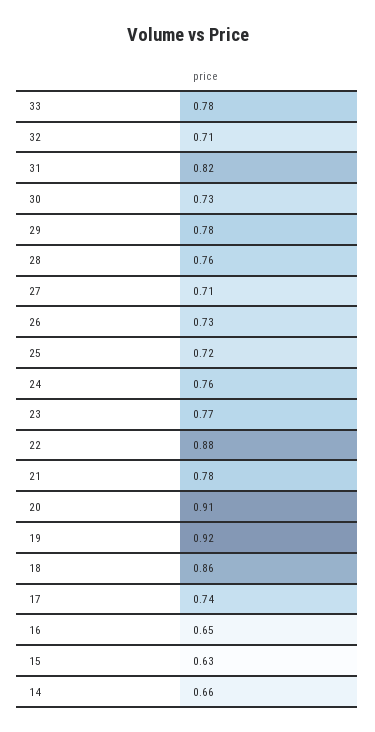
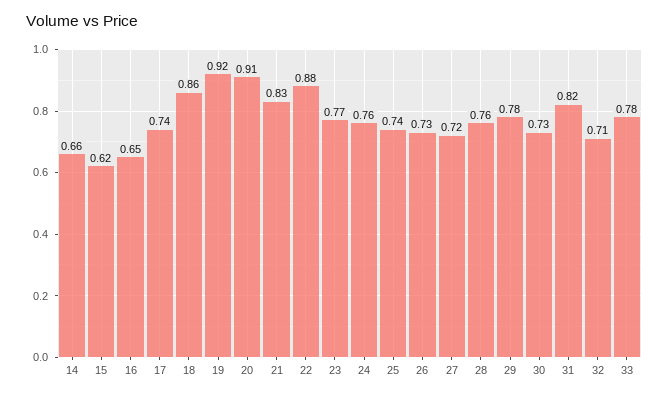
  {
    "33": 0.78,
    "32": 0.71,
    "31": 0.82,
    "30": 0.73,
    "29": 0.78,
    "28": 0.76,
-   "27": 0.71,
+   "27": 0.72,
    "26": 0.73,
-   "25": 0.72,
+   "25": 0.74,
    "24": 0.76,
    "23": 0.77,
    "22": 0.88,
-   "21": 0.78,
+   "21": 0.83,
    "20": 0.91,
    "19": 0.92,
    "18": 0.86,
    "17": 0.74,
    "16": 0.65,
-   "15": 0.63,
+   "15": 0.62,
    "14": 0.66
  }

